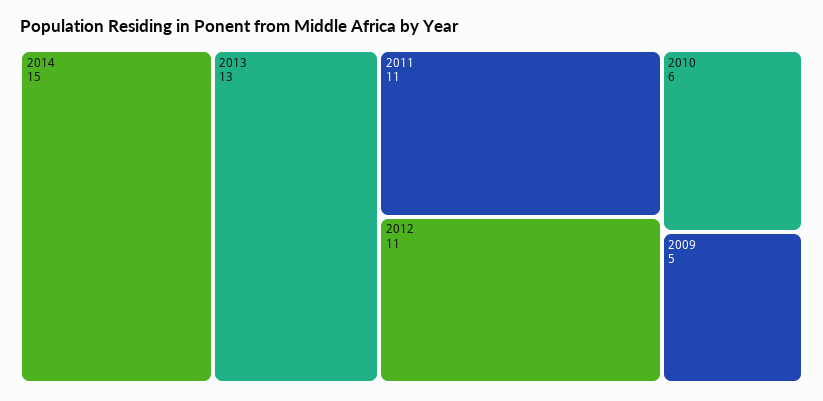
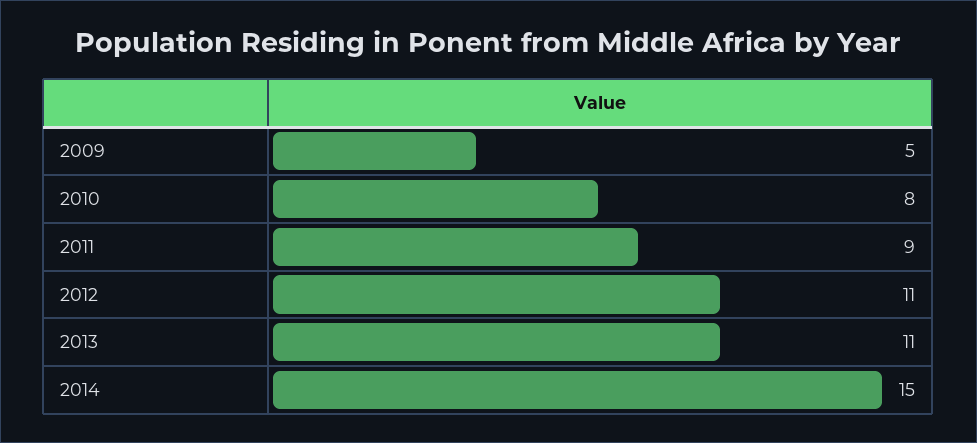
  {
    "2014": 15,
-   "2013": 13,
+   "2013": 11,
-   "2011": 11,
+   "2011": 9,
    "2012": 11,
-   "2010": 6,
+   "2010": 8,
    "2009": 5
  }

